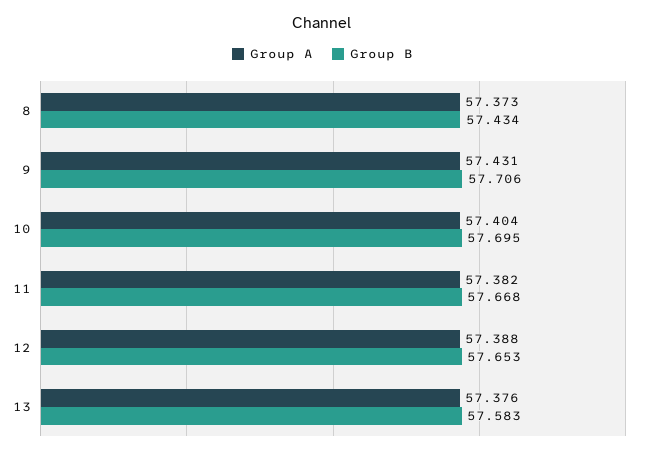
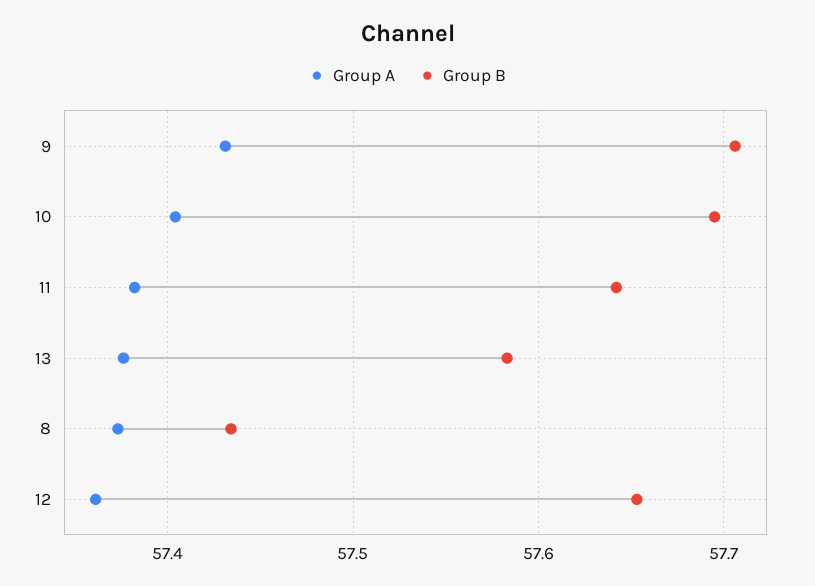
  {
    "Group A": {
      "8": 57.373,
      "9": 57.431,
      "10": 57.404,
      "11": 57.382,
-     "12": 57.388,
+     "12": 57.36,
      "13": 57.376
    },
    "Group B": {
      "8": 57.434,
      "9": 57.706,
      "10": 57.695,
-     "11": 57.668,
+     "11": 57.64,
      "12": 57.653,
      "13": 57.583
    }
  }

